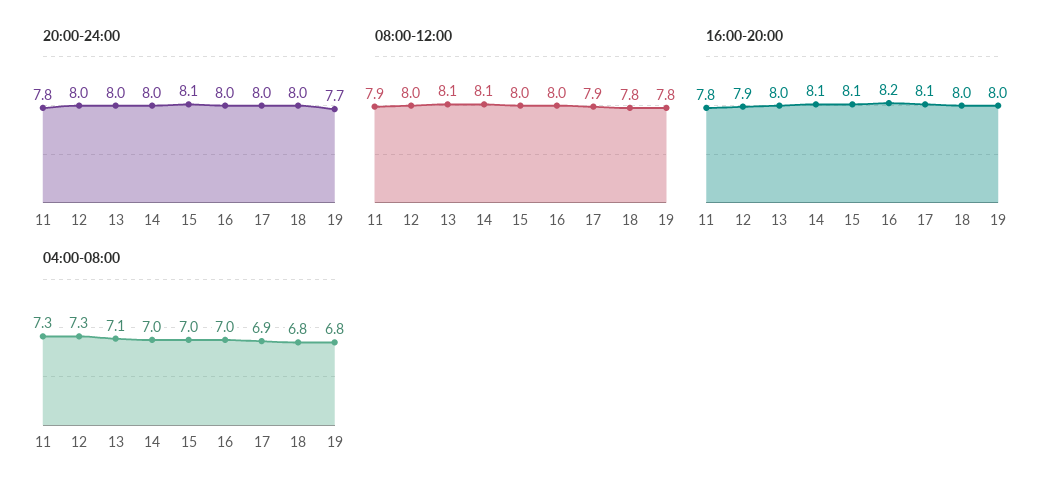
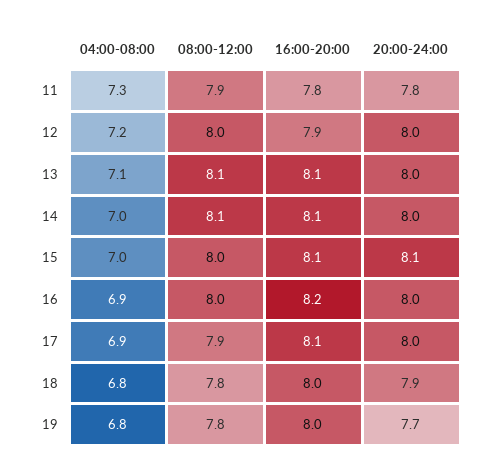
  {
    "20:00-24:00": {
      "11": 7.8,
      "12": 8,
      "13": 8,
      "14": 8,
      "15": 8.1,
      "16": 8,
      "17": 8,
-     "18": 8,
+     "18": 7.9,
      "19": 7.7
    },
    "08:00-12:00": {
      "11": 7.9,
      "12": 8,
      "13": 8.1,
      "14": 8.1,
      "15": 8,
      "16": 8,
      "17": 7.9,
      "18": 7.8,
      "19": 7.8
    },
    "16:00-20:00": {
      "11": 7.8,
      "12": 7.9,
-     "13": 8,
+     "13": 8.1,
      "14": 8.1,
      "15": 8.1,
      "16": 8.2,
      "17": 8.1,
      "18": 8,
      "19": 8
    },
    "04:00-08:00": {
      "11": 7.3,
-     "12": 7.3,
+     "12": 7.2,
      "13": 7.1,
      "14": 7,
      "15": 7,
-     "16": 7,
+     "16": 6.9,
      "17": 6.9,
      "18": 6.8,
      "19": 6.8
    }
  }

